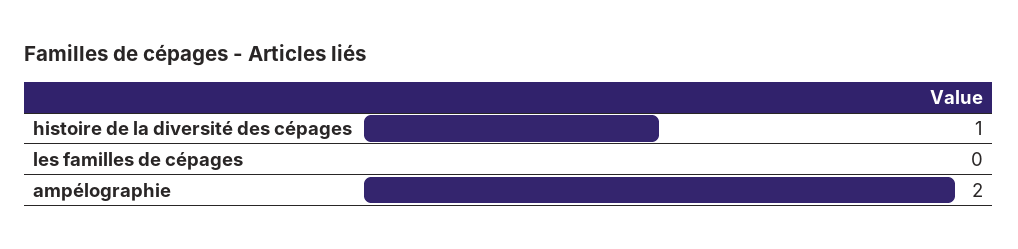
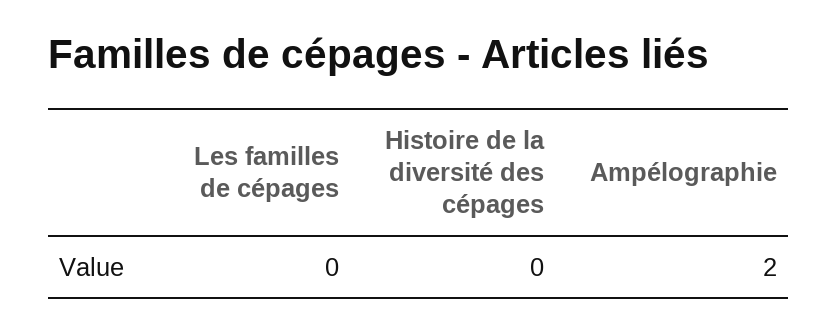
  {
-   "histoire de la diversité des cépages": 1,
+   "histoire de la diversité des cépages": 0,
    "les familles de cépages": 0,
    "ampélographie": 2
  }

